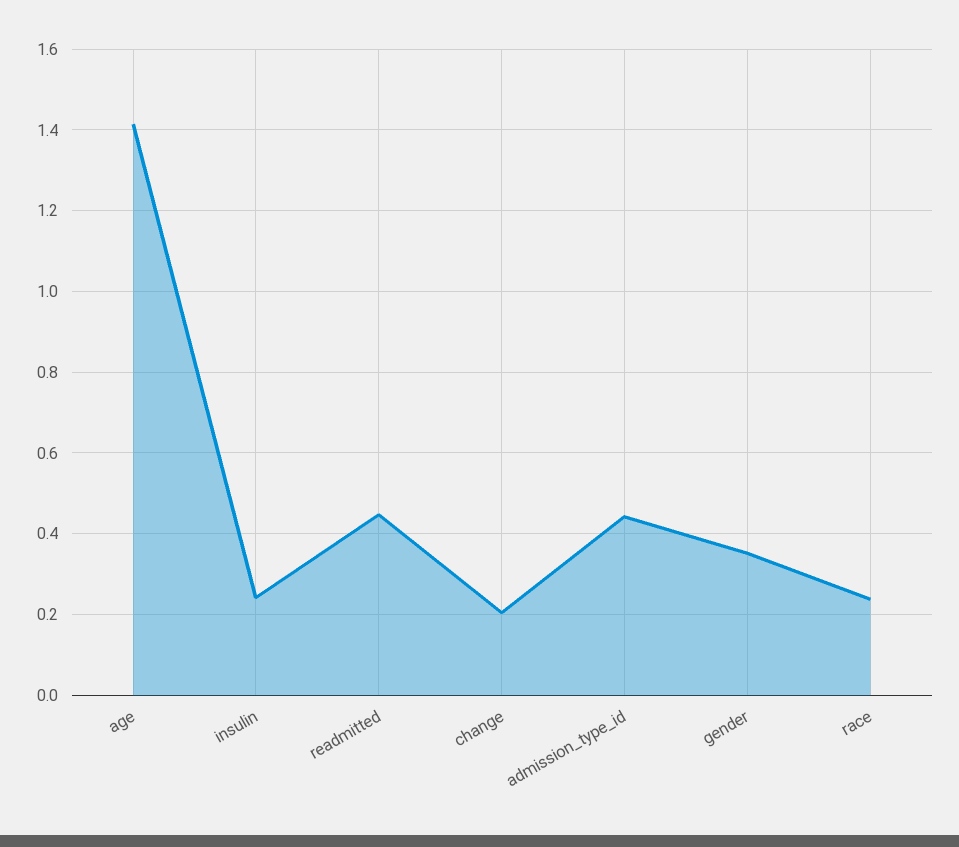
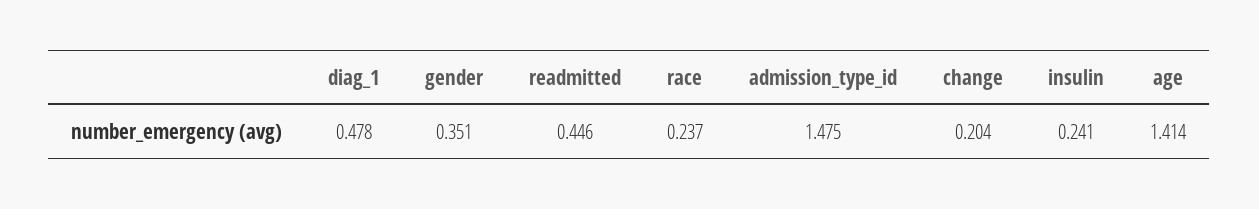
  {
    "age": 1.414,
    "insulin": 0.241,
    "readmitted": 0.446,
    "change": 0.204,
-   "admission_type_id": 0.44,
+   "admission_type_id": 1.475,
    "gender": 0.351,
-   "race": 0.237
+   "race": 0.237,
+   "diag_1": 0.478
  }

